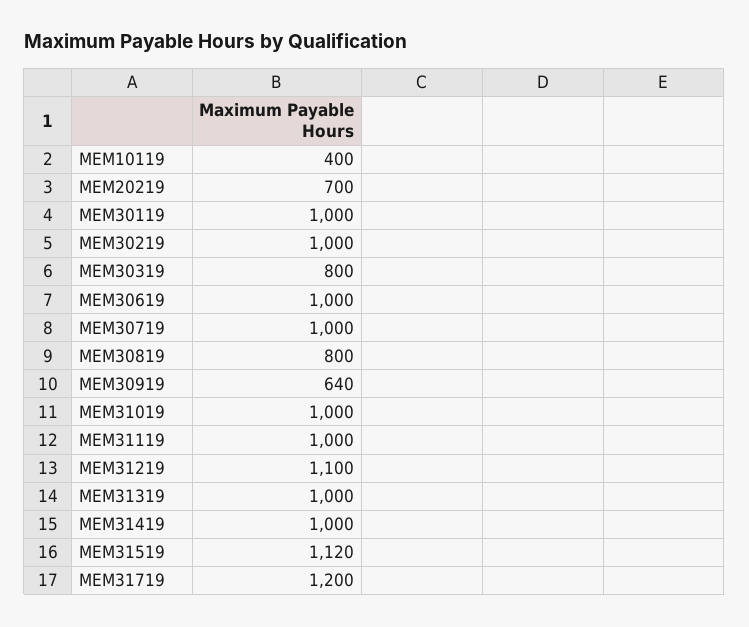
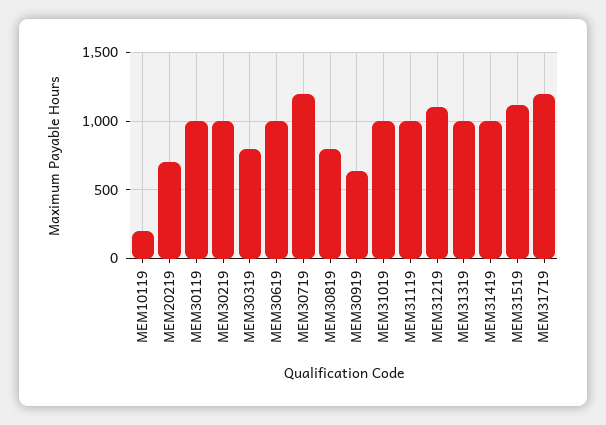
  {
-   "MEM10119": 400,
+   "MEM10119": 200,
    "MEM20219": 700,
    "MEM30119": 1000,
    "MEM30219": 1000,
    "MEM30319": 800,
    "MEM30619": 1000,
-   "MEM30719": 1000,
+   "MEM30719": 1200,
    "MEM30819": 800,
    "MEM30919": 640,
    "MEM31019": 1000,
    "MEM31119": 1000,
    "MEM31219": 1100,
    "MEM31319": 1000,
    "MEM31419": 1000,
    "MEM31519": 1120,
    "MEM31719": 1200
  }

